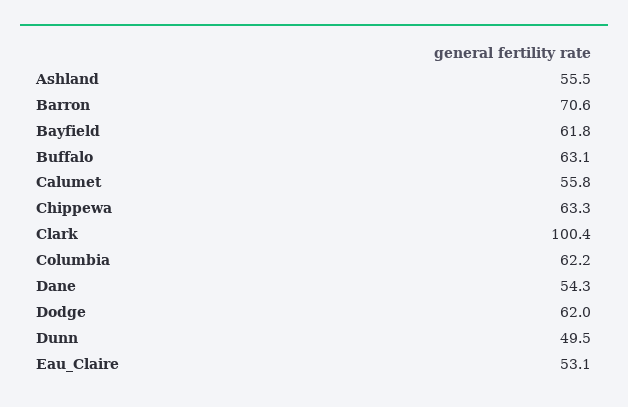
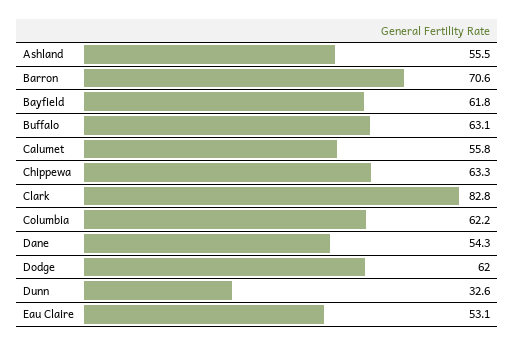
  {
    "Ashland": 55.5,
    "Barron": 70.6,
    "Bayfield": 61.8,
    "Buffalo": 63.1,
    "Calumet": 55.8,
    "Chippewa": 63.3,
-   "Clark": 100.4,
+   "Clark": 82.8,
    "Columbia": 62.2,
    "Dane": 54.3,
    "Dodge": 62,
-   "Dunn": 49.5,
+   "Dunn": 32.6,
    "Eau_Claire": 53.1
  }

